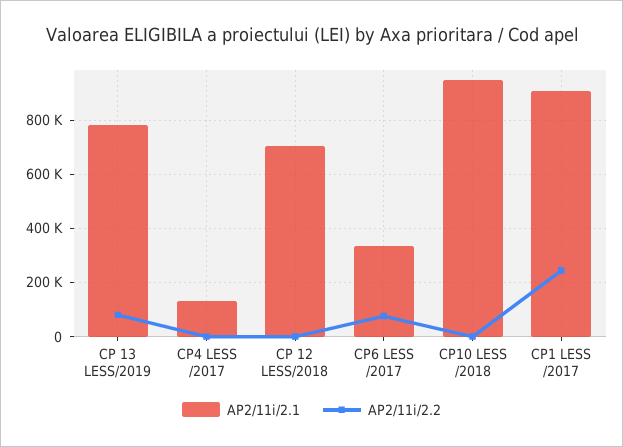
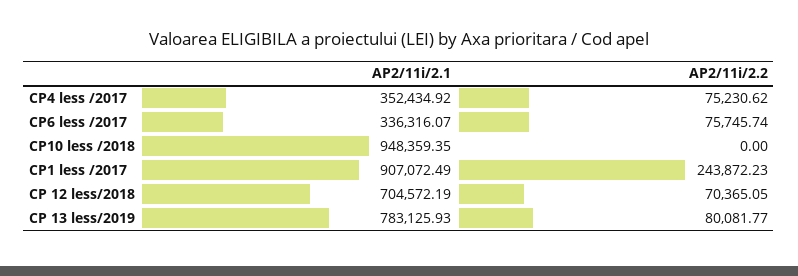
  {
    "AP2/11i/2.1": {
      "CP 13 LESS/2019": 783125.93,
-     "CP4 LESS /2017": 125000,
+     "CP4 LESS /2017": 352434.92,
      "CP 12 LESS/2018": 704572.19,
      "CP6 LESS /2017": 336316.07,
      "CP10 LESS /2018": 948359.35,
      "CP1 LESS /2017": 907072.49
    },
    "AP2/11i/2.2": {
      "CP 13 LESS/2019": 80081.77,
-     "CP4 LESS /2017": 0,
+     "CP4 LESS /2017": 75230.62,
-     "CP 12 LESS/2018": 0,
+     "CP 12 LESS/2018": 70365.05,
      "CP6 LESS /2017": 75745.74,
      "CP10 LESS /2018": 0,
      "CP1 LESS /2017": 243872.23
    }
  }

